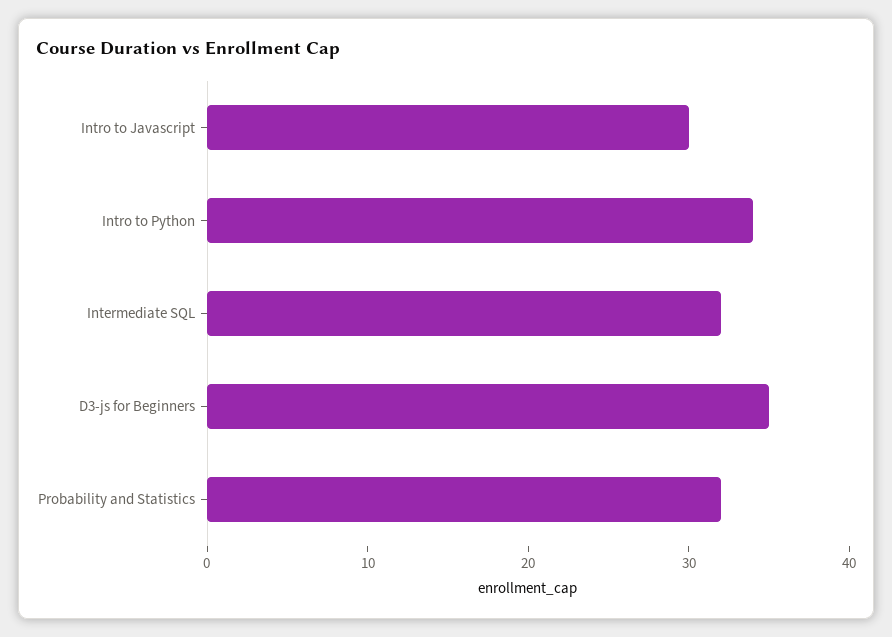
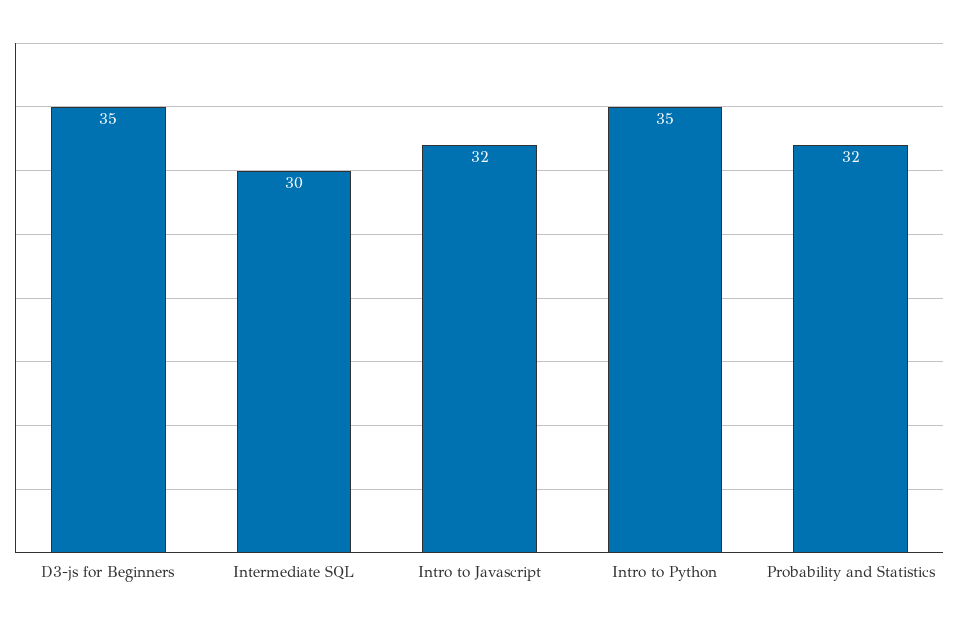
  {
-   "Intro to Javascript": 30,
+   "Intro to Javascript": 32,
-   "Intro to Python": 34,
+   "Intro to Python": 35,
-   "Intermediate SQL": 32,
+   "Intermediate SQL": 30,
    "D3-js for Beginners": 35,
    "Probability and Statistics": 32
  }

